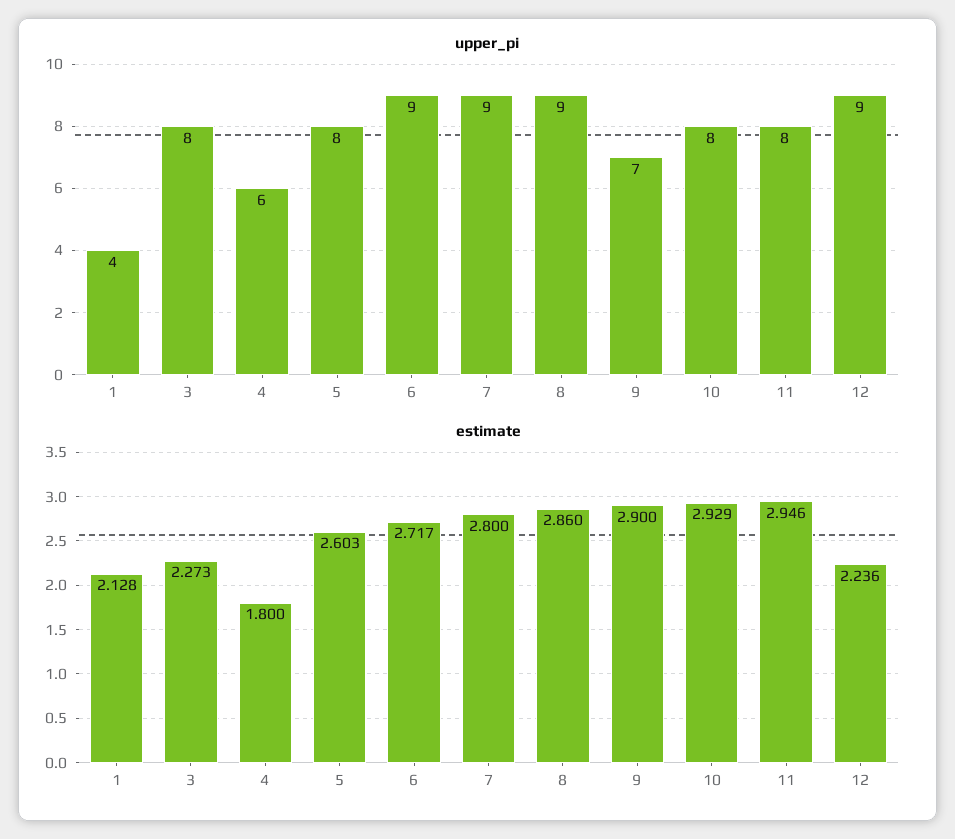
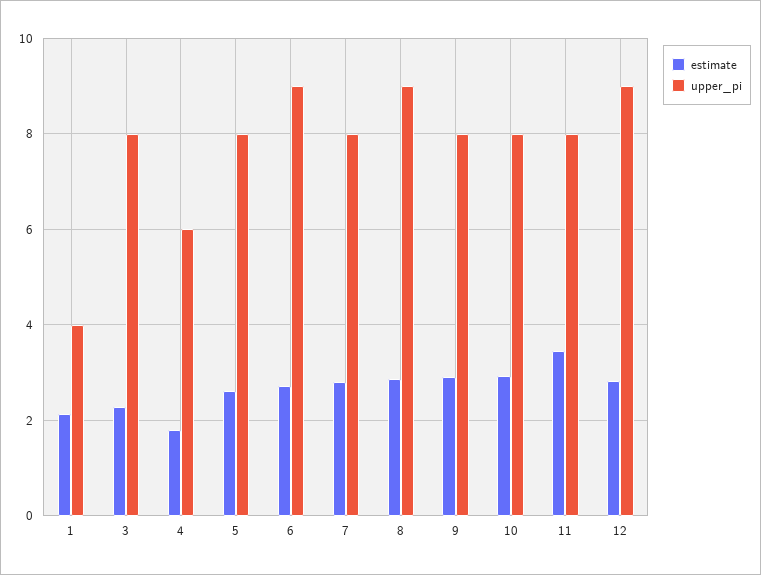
  {
    "upper_pi": {
      "1": 4,
      "3": 8,
      "4": 6,
      "5": 8,
      "6": 9,
-     "7": 9,
+     "7": 8,
      "8": 9,
-     "9": 7,
+     "9": 8,
      "10": 8,
      "11": 8,
      "12": 9
    },
    "estimate": {
      "1": 2.128,
      "3": 2.273,
      "4": 1.8,
      "5": 2.603,
      "6": 2.717,
      "7": 2.8,
      "8": 2.86,
      "9": 2.9,
      "10": 2.929,
-     "11": 2.946,
+     "11": 3.4,
-     "12": 2.236
+     "12": 2.8
    }
  }

